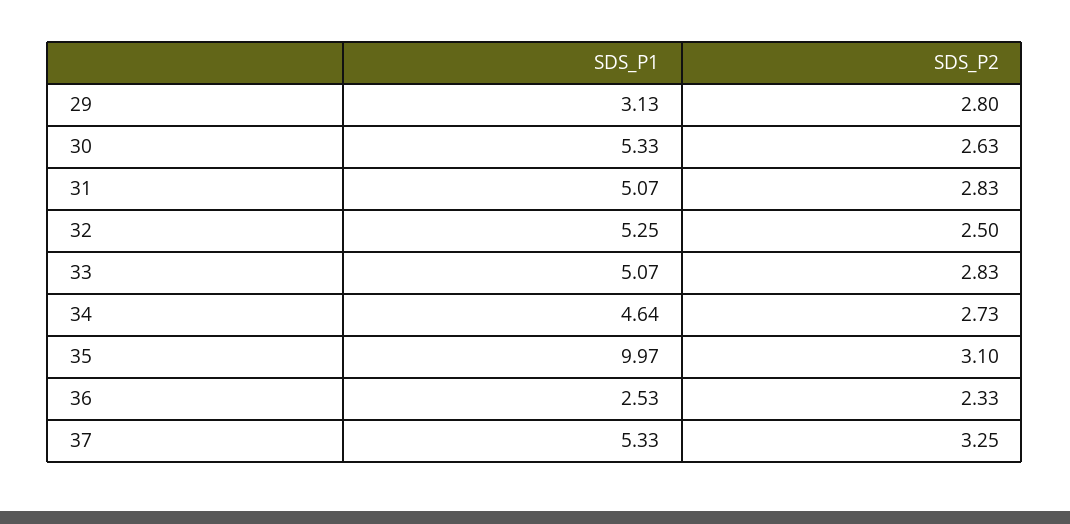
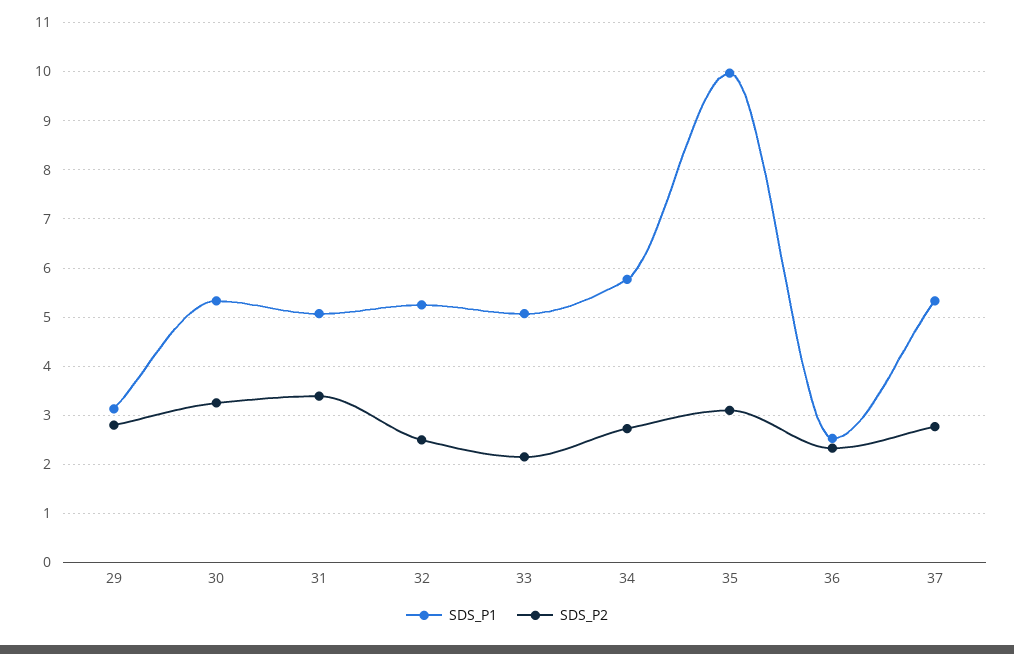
  {
    "SDS_P1": {
      "29": 3.13,
      "30": 5.33,
      "31": 5.07,
      "32": 5.25,
      "33": 5.07,
-     "34": 4.64,
+     "34": 5.8,
      "35": 9.97,
      "36": 2.53,
      "37": 5.33
    },
    "SDS_P2": {
      "29": 2.8,
-     "30": 2.63,
+     "30": 3.2,
-     "31": 2.83,
+     "31": 3.4,
      "32": 2.5,
-     "33": 2.83,
+     "33": 2.2,
      "34": 2.73,
      "35": 3.1,
      "36": 2.33,
-     "37": 3.25
+     "37": 2.8
    }
  }

